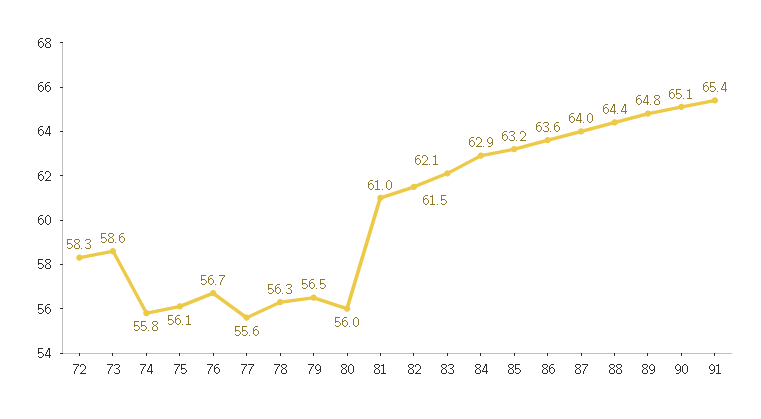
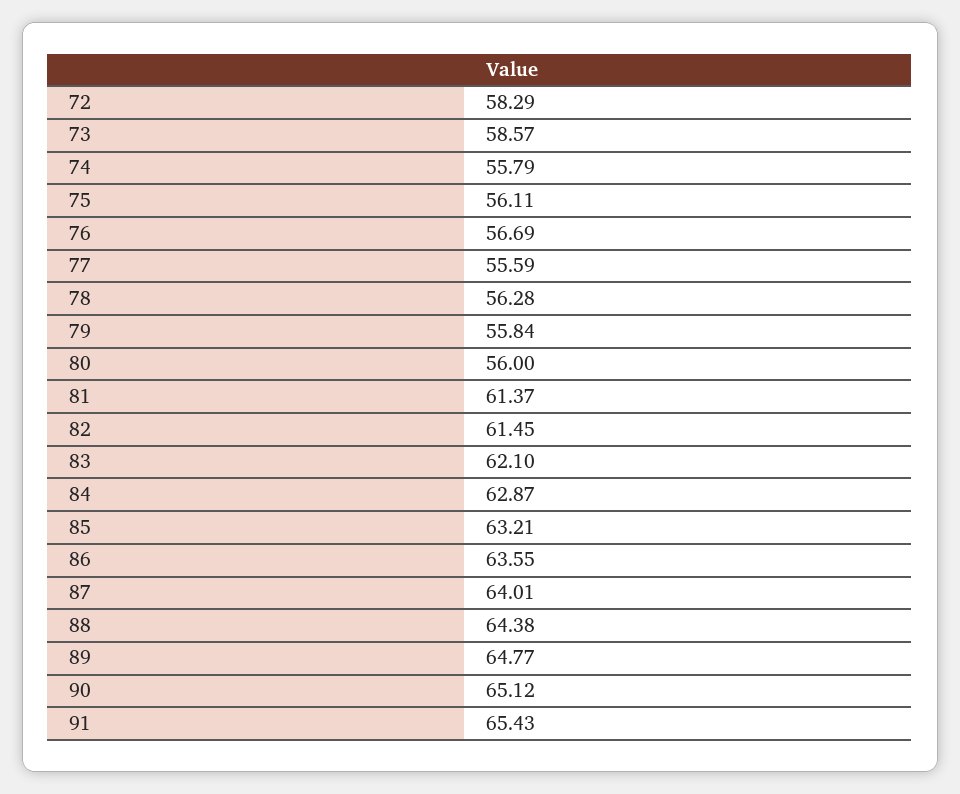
  {
    "72": 58.29,
    "73": 58.57,
    "74": 55.79,
    "75": 56.11,
    "76": 56.69,
    "77": 55.59,
    "78": 56.28,
-   "79": 56.5,
+   "79": 55.84,
    "80": 56,
-   "81": 61,
+   "81": 61.37,
    "82": 61.45,
    "83": 62.1,
    "84": 62.87,
    "85": 63.21,
    "86": 63.55,
    "87": 64.01,
    "88": 64.38,
    "89": 64.77,
    "90": 65.12,
    "91": 65.43
  }

